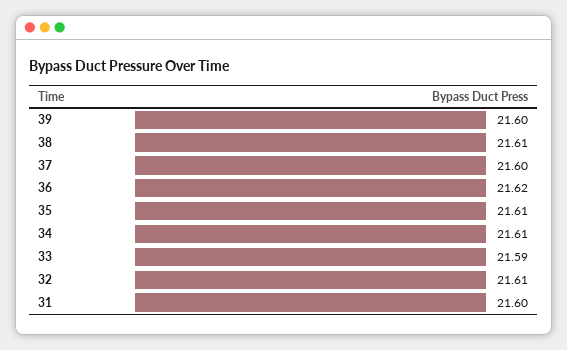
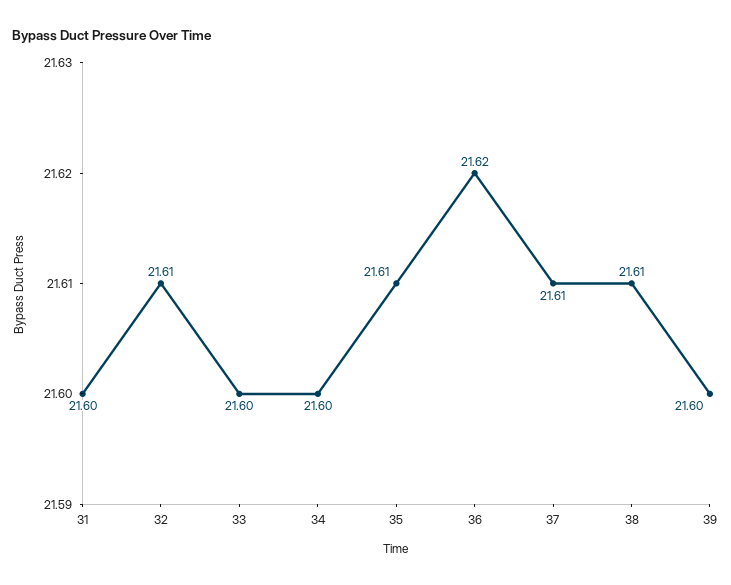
  {
    "39": 21.6,
    "38": 21.61,
-   "37": 21.6,
+   "37": 21.61,
    "36": 21.62,
    "35": 21.61,
-   "34": 21.61,
+   "34": 21.6,
-   "33": 21.59,
+   "33": 21.6,
    "32": 21.61,
    "31": 21.6
  }

